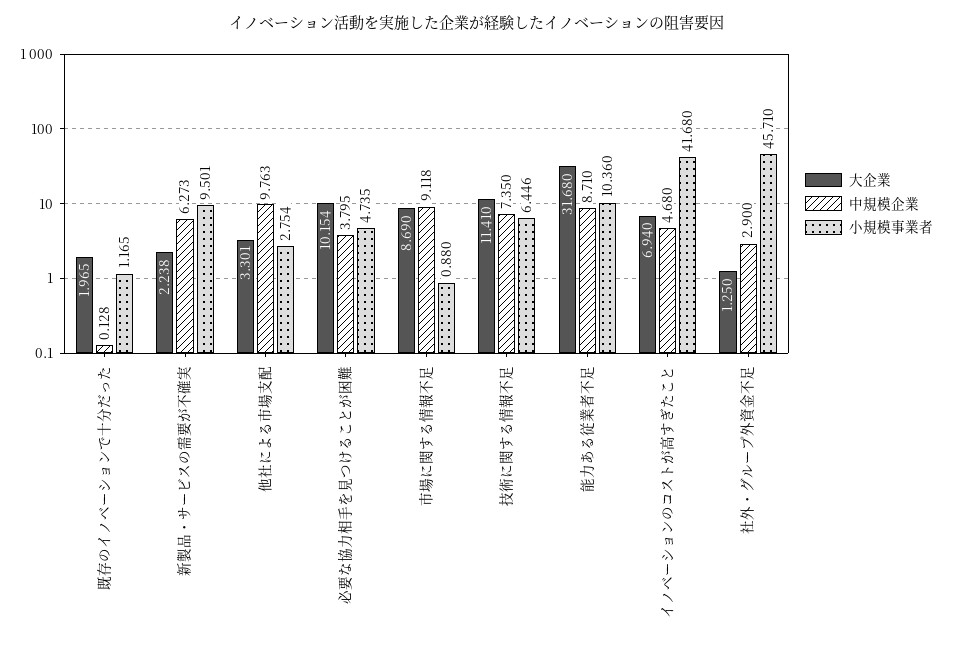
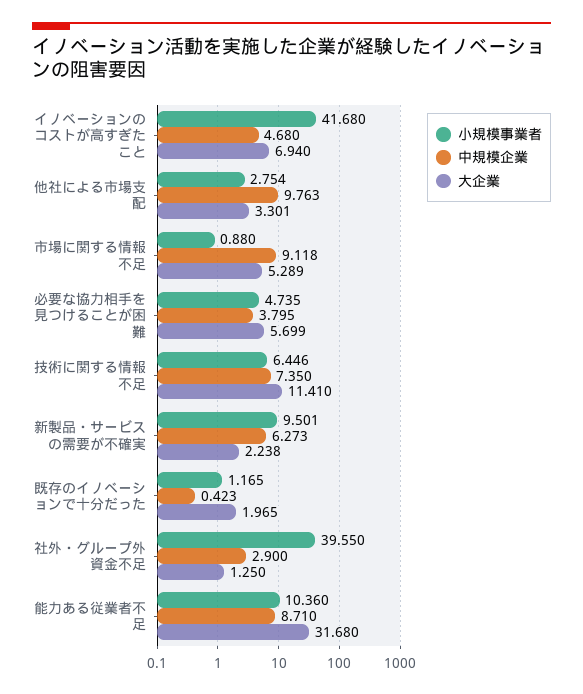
  {
    "大企業": {
      "既存のイノベーションで十分だった": 1.965,
      "新製品・サービスの需要が不確実": 2.238,
      "他社による市場支配": 3.301,
-     "必要な協力相手を見つけることが困難": 10.154,
+     "必要な協力相手を見つけることが困難": 5.699,
-     "市場に関する情報不足": 8.69,
+     "市場に関する情報不足": 5.289,
      "技術に関する情報不足": 11.41,
      "能力ある従業者不足": 31.68,
      "イノベーションのコストが高すぎたこと": 6.94,
      "社外・グループ外資金不足": 1.25
    },
    "中規模企業": {
-     "既存のイノベーションで十分だった": 0.128,
+     "既存のイノベーションで十分だった": 0.423,
      "新製品・サービスの需要が不確実": 6.273,
      "他社による市場支配": 9.763,
      "必要な協力相手を見つけることが困難": 3.795,
      "市場に関する情報不足": 9.118,
      "技術に関する情報不足": 7.35,
      "能力ある従業者不足": 8.71,
      "イノベーションのコストが高すぎたこと": 4.68,
      "社外・グループ外資金不足": 2.9
    },
    "小規模事業者": {
      "既存のイノベーションで十分だった": 1.165,
      "新製品・サービスの需要が不確実": 9.501,
      "他社による市場支配": 2.754,
      "必要な協力相手を見つけることが困難": 4.735,
      "市場に関する情報不足": 0.88,
      "技術に関する情報不足": 6.446,
      "能力ある従業者不足": 10.36,
      "イノベーションのコストが高すぎたこと": 41.68,
-     "社外・グループ外資金不足": 45.71
+     "社外・グループ外資金不足": 39.55
    }
  }

